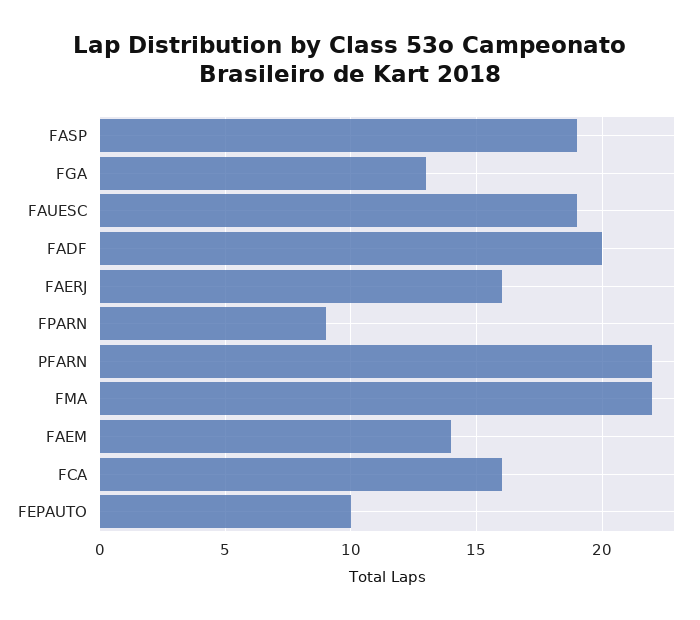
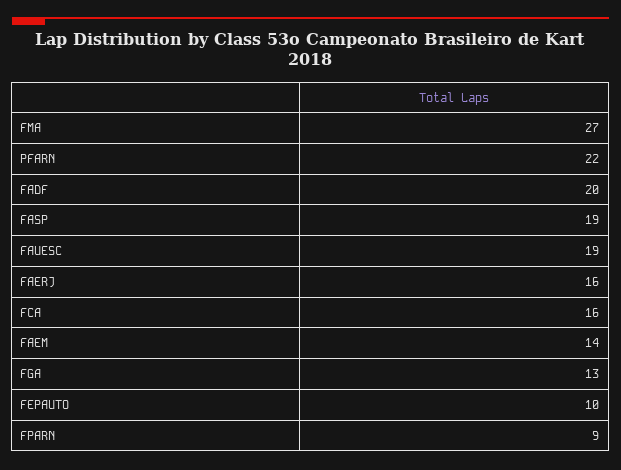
  {
    "FASP": 19,
    "FGA": 13,
    "FAUESC": 19,
    "FADF": 20,
    "FAERJ": 16,
    "FPARN": 9,
    "PFARN": 22,
-   "FMA": 22,
+   "FMA": 27,
    "FAEM": 14,
    "FCA": 16,
    "FEPAUTO": 10
  }

